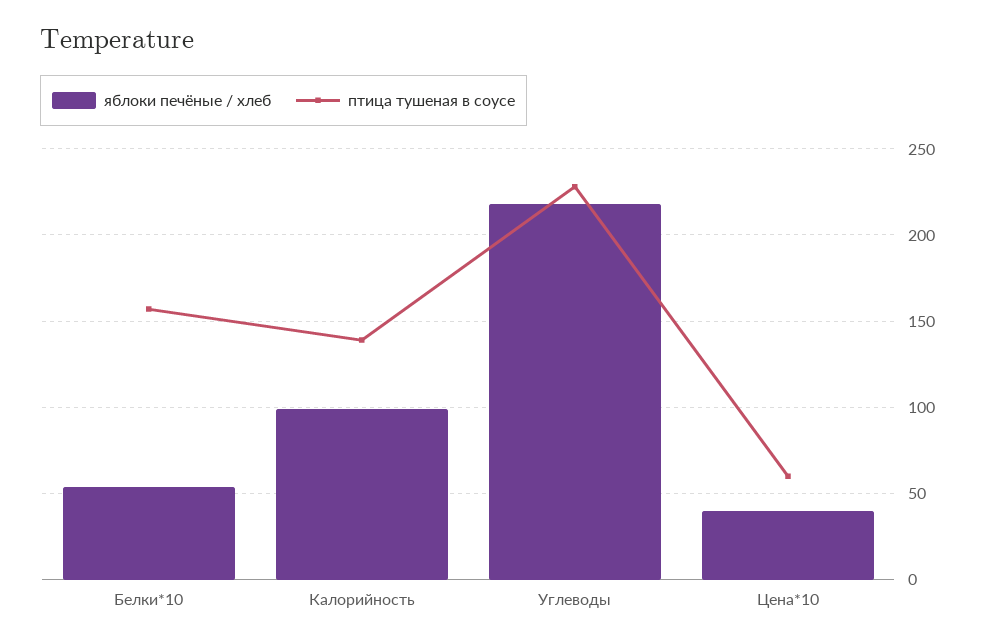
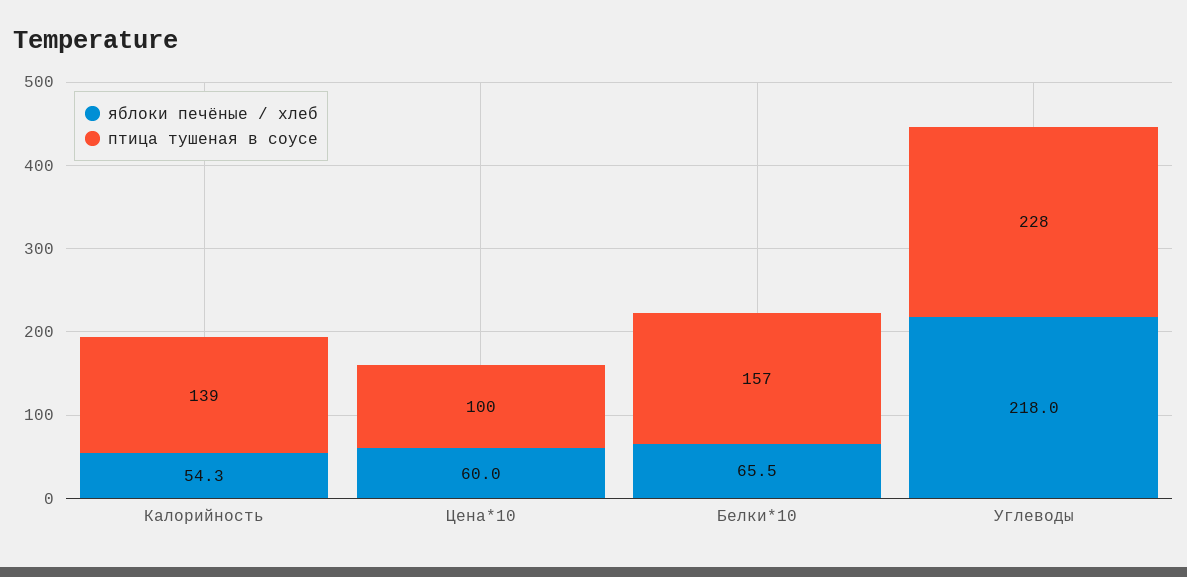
  {
    "яблоки печёные / хлеб": {
-     "Белки*10": 55,
+     "Белки*10": 65.5,
-     "Калорийность": 100,
+     "Калорийность": 54.3,
      "Углеводы": 218,
-     "Цена*10": 40
+     "Цена*10": 60
    },
    "птица тушеная в соусе": {
      "Белки*10": 157,
      "Калорийность": 139,
      "Углеводы": 228,
-     "Цена*10": 60
+     "Цена*10": 100
    }
  }

